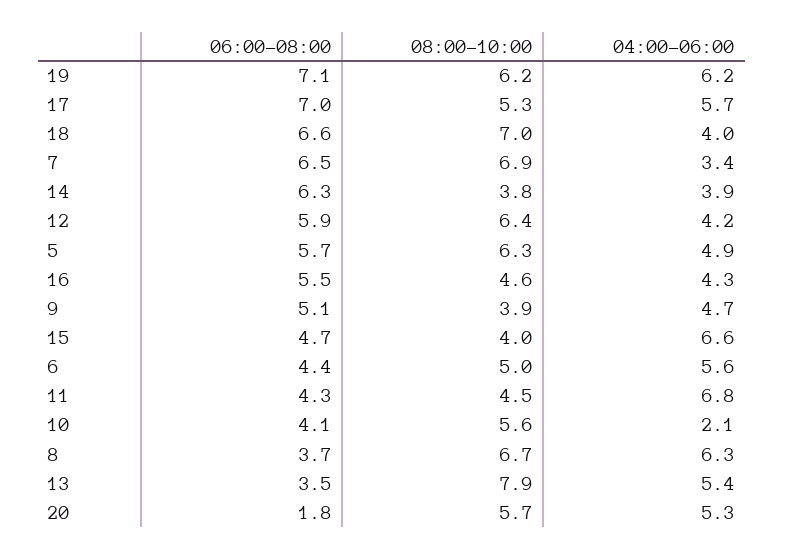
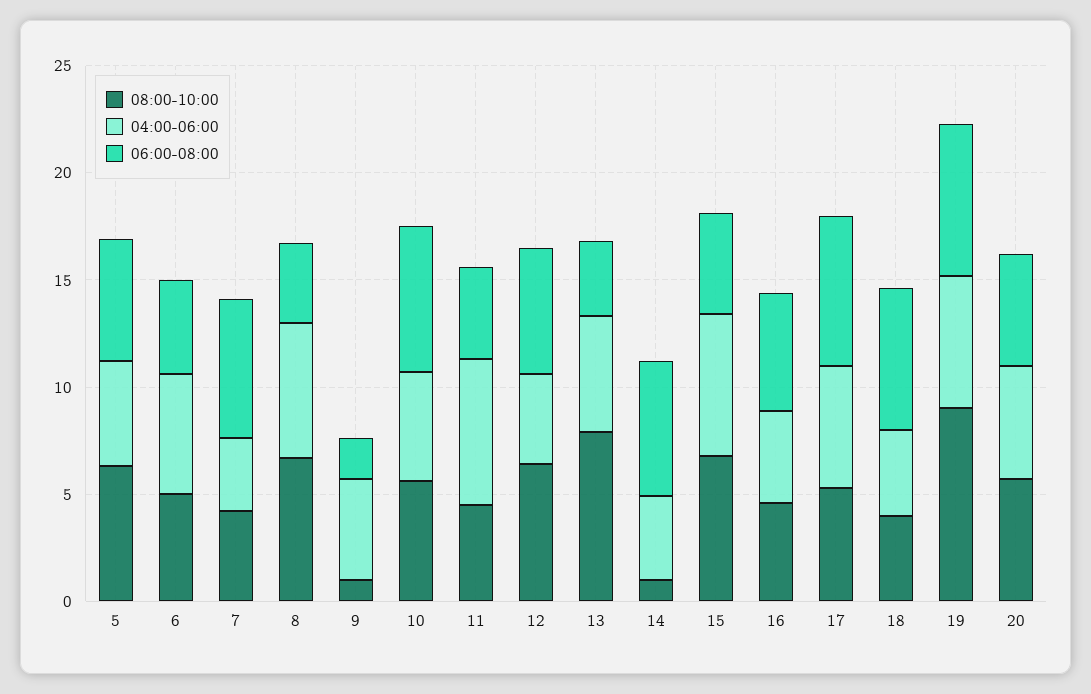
  {
    "06:00-08:00": {
      "19": 7.1,
      "17": 7,
      "18": 6.6,
      "7": 6.5,
      "14": 6.3,
      "12": 5.9,
      "5": 5.7,
      "16": 5.5,
-     "9": 5.1,
+     "9": 2,
      "15": 4.7,
      "6": 4.4,
      "11": 4.3,
-     "10": 4.1,
+     "10": 7,
      "8": 3.7,
      "13": 3.5,
-     "20": 1.8
+     "20": 5
    },
    "08:00-10:00": {
-     "19": 6.2,
+     "19": 9,
      "17": 5.3,
-     "18": 7,
+     "18": 4,
-     "7": 6.9,
+     "7": 4,
-     "14": 3.8,
+     "14": 1,
      "12": 6.4,
      "5": 6.3,
      "16": 4.6,
-     "9": 3.9,
+     "9": 1,
-     "15": 4,
+     "15": 7,
      "6": 5,
      "11": 4.5,
      "10": 5.6,
      "8": 6.7,
      "13": 7.9,
      "20": 5.7
    },
    "04:00-06:00": {
      "19": 6.2,
      "17": 5.7,
      "18": 4,
      "7": 3.4,
      "14": 3.9,
      "12": 4.2,
      "5": 4.9,
      "16": 4.3,
      "9": 4.7,
      "15": 6.6,
      "6": 5.6,
      "11": 6.8,
-     "10": 2.1,
+     "10": 5,
      "8": 6.3,
      "13": 5.4,
      "20": 5.3
    }
  }

